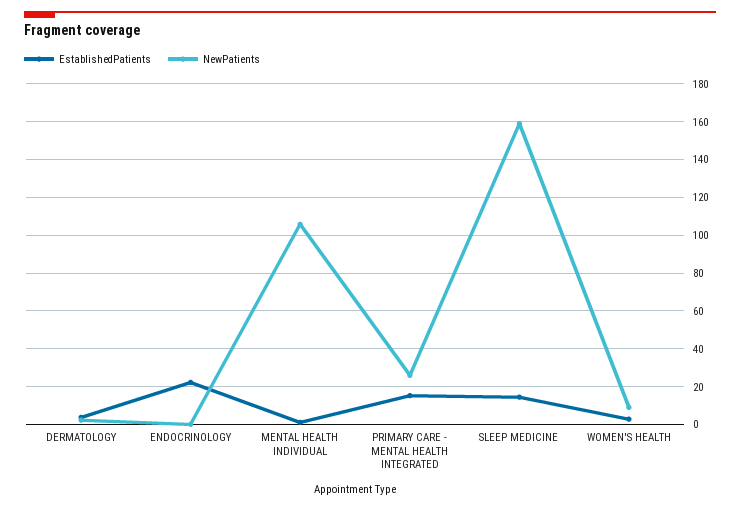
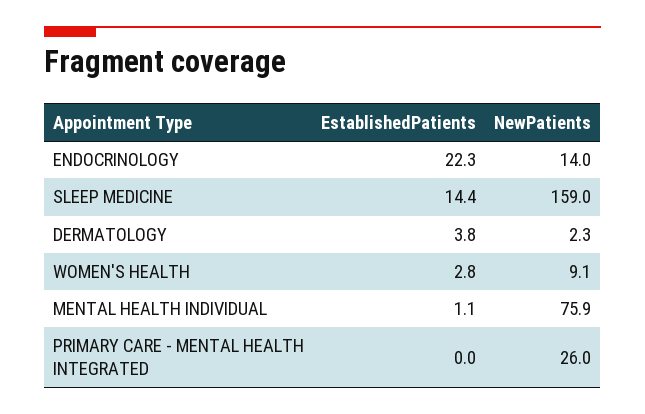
  {
    "EstablishedPatients": {
      "DERMATOLOGY": 3.8,
      "ENDOCRINOLOGY": 22.3,
      "MENTAL HEALTH INDIVIDUAL": 1.1,
-     "PRIMARY CARE - MENTAL HEALTH INTEGRATED": 15,
+     "PRIMARY CARE - MENTAL HEALTH INTEGRATED": 0,
      "SLEEP MEDICINE": 14.4,
      "WOMEN'S HEALTH": 2.8
    },
    "NewPatients": {
      "DERMATOLOGY": 2.3,
-     "ENDOCRINOLOGY": 0,
+     "ENDOCRINOLOGY": 14,
-     "MENTAL HEALTH INDIVIDUAL": 105,
+     "MENTAL HEALTH INDIVIDUAL": 75.9,
      "PRIMARY CARE - MENTAL HEALTH INTEGRATED": 26,
      "SLEEP MEDICINE": 159,
      "WOMEN'S HEALTH": 9.1
    }
  }

